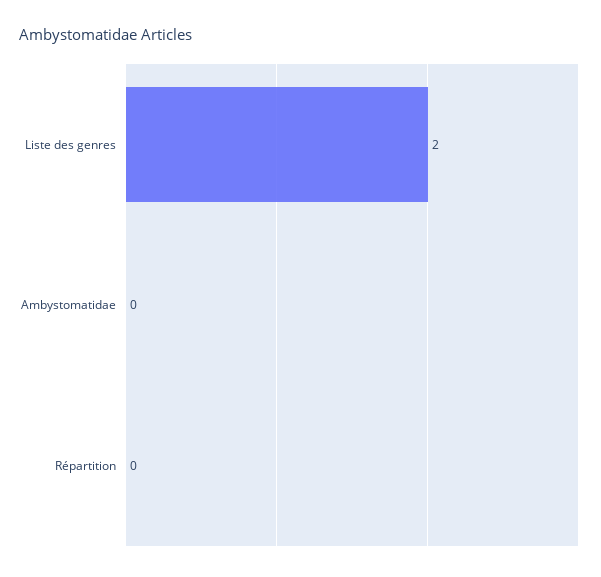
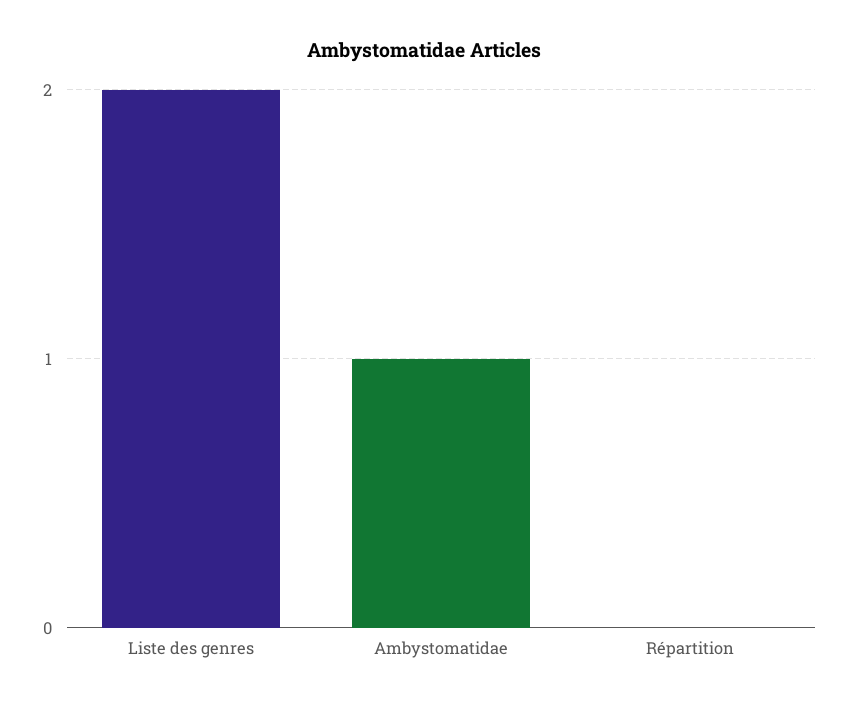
  {
    "Liste des genres": 2,
-   "Ambystomatidae": 0,
+   "Ambystomatidae": 1,
    "Répartition": 0
  }

